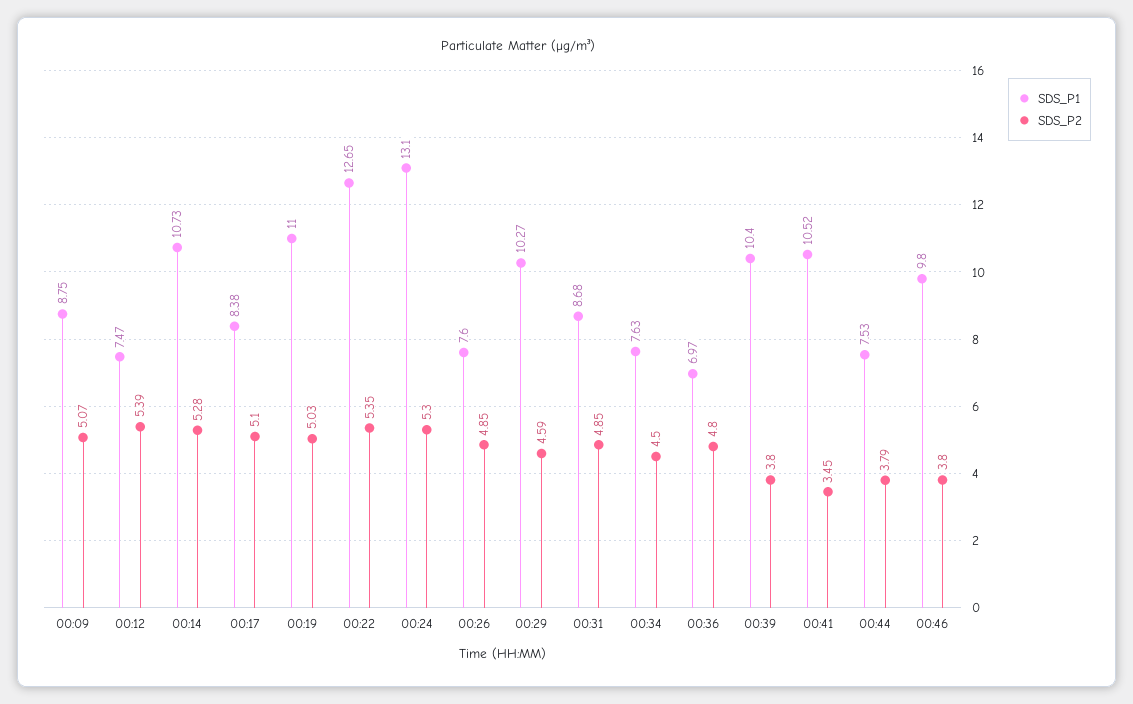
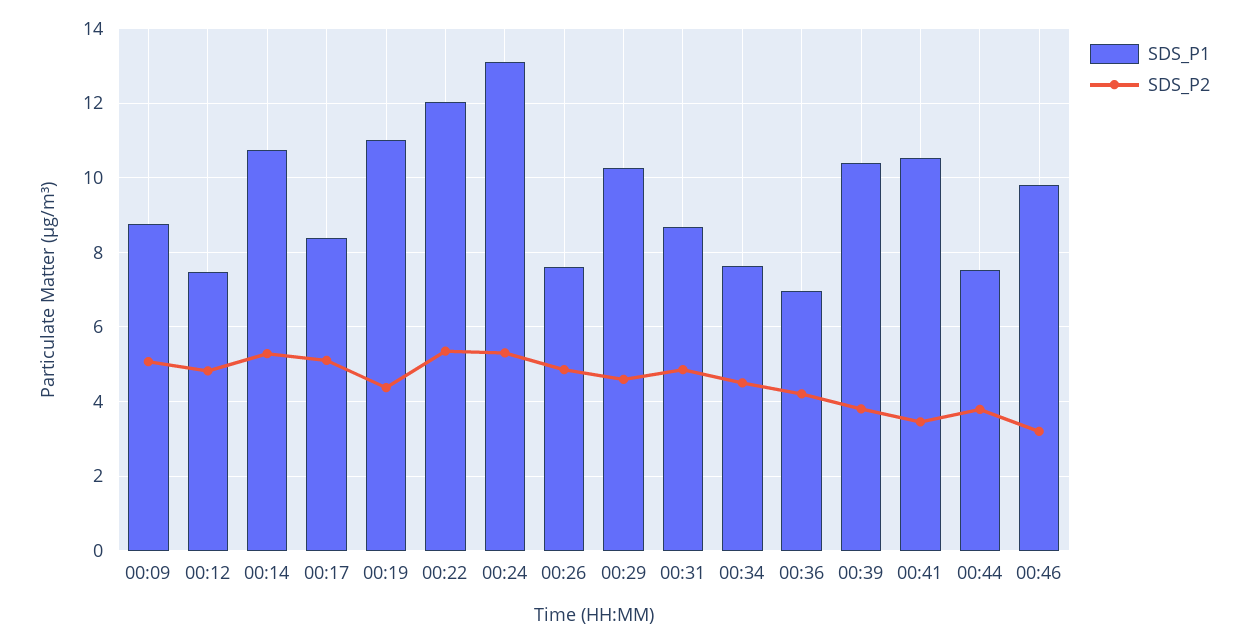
  {
    "SDS_P1": {
      "00:09": 8.75,
      "00:12": 7.47,
      "00:14": 10.73,
      "00:17": 8.38,
      "00:19": 11,
-     "00:22": 12.65,
+     "00:22": 12,
      "00:24": 13.1,
      "00:26": 7.6,
      "00:29": 10.27,
      "00:31": 8.68,
      "00:34": 7.63,
      "00:36": 6.97,
      "00:39": 10.4,
      "00:41": 10.52,
      "00:44": 7.53,
      "00:46": 9.8
    },
    "SDS_P2": {
      "00:09": 5.07,
-     "00:12": 5.39,
+     "00:12": 4.8,
      "00:14": 5.28,
      "00:17": 5.1,
-     "00:19": 5.03,
+     "00:19": 4.4,
      "00:22": 5.35,
      "00:24": 5.3,
      "00:26": 4.85,
      "00:29": 4.59,
      "00:31": 4.85,
      "00:34": 4.5,
-     "00:36": 4.8,
+     "00:36": 4.2,
      "00:39": 3.8,
      "00:41": 3.45,
      "00:44": 3.79,
-     "00:46": 3.8
+     "00:46": 3.2
    }
  }

